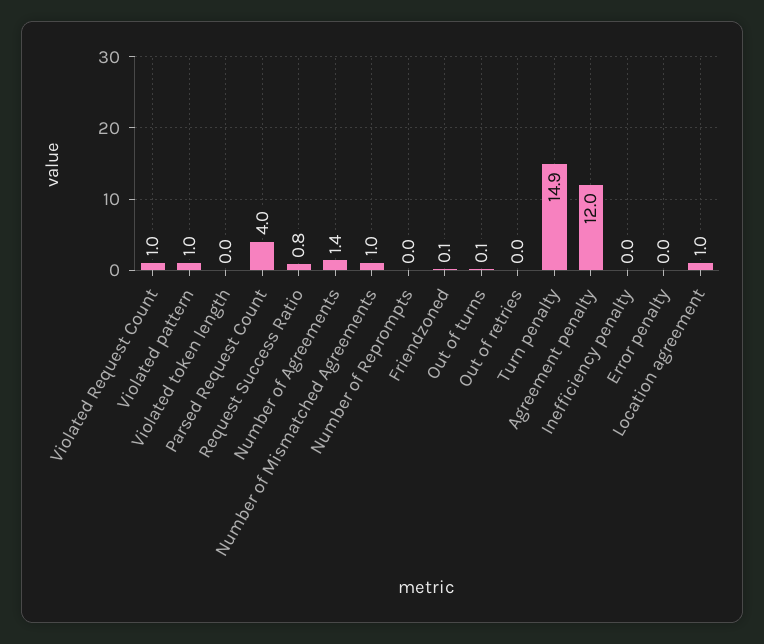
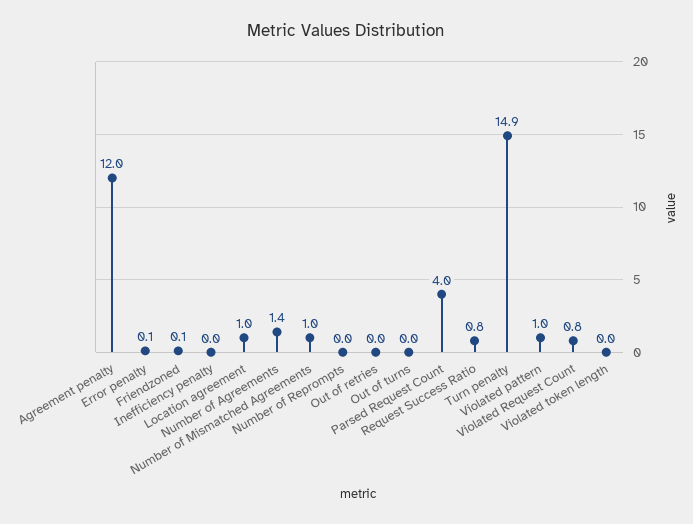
  {
-   "Violated Request Count": 1,
+   "Violated Request Count": 0.8,
    "Violated pattern": 1,
    "Violated token length": 0,
    "Parsed Request Count": 4,
    "Request Success Ratio": 0.8,
    "Number of Agreements": 1.4,
    "Number of Mismatched Agreements": 1,
    "Number of Reprompts": 0,
    "Friendzoned": 0.1,
-   "Out of turns": 0.1,
+   "Out of turns": 0,
    "Out of retries": 0,
    "Turn penalty": 14.9,
    "Agreement penalty": 12,
    "Inefficiency penalty": 0,
-   "Error penalty": 0,
+   "Error penalty": 0.1,
    "Location agreement": 1
  }

